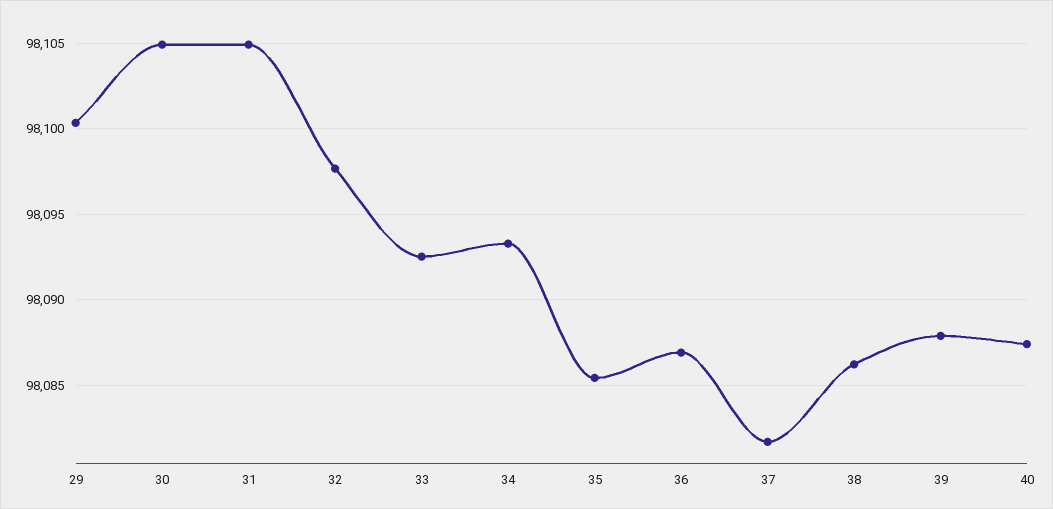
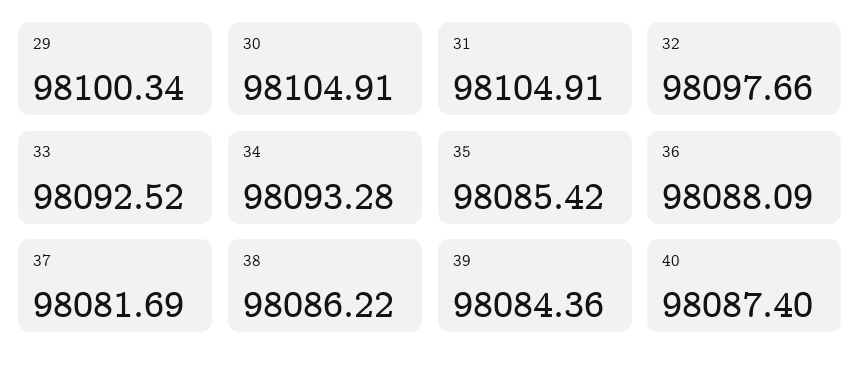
  {
    "29": 98100.34,
    "30": 98104.91,
    "31": 98104.91,
    "32": 98097.66,
    "33": 98092.52,
    "34": 98093.28,
    "35": 98085.42,
-   "36": 98087,
+   "36": 98088.09,
    "37": 98081.69,
    "38": 98086.22,
-   "39": 98088,
+   "39": 98084.36,
    "40": 98087.4
  }

